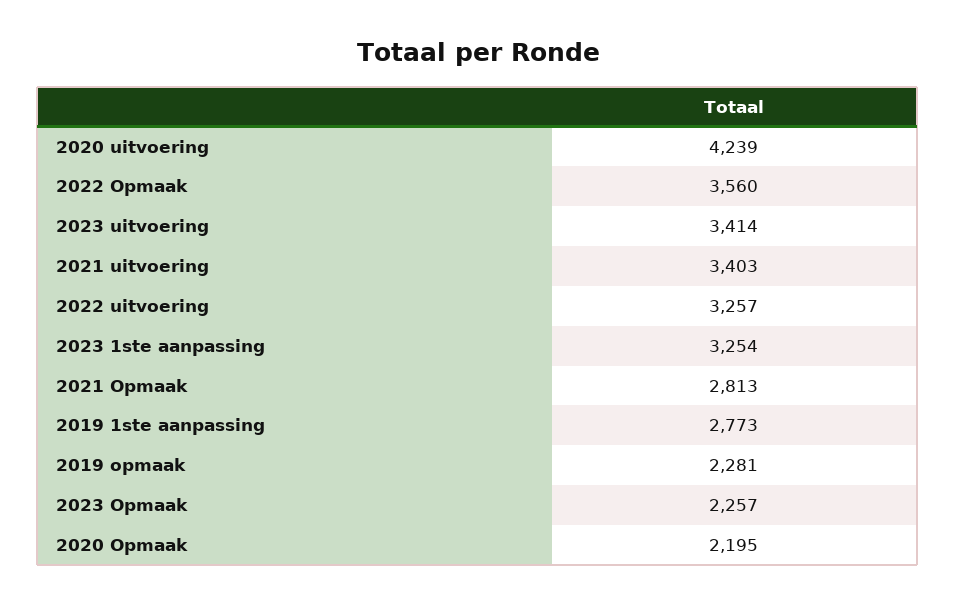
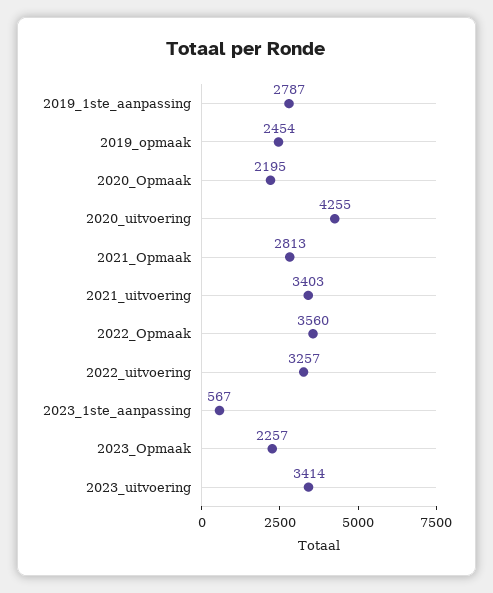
  {
-   "2020 uitvoering": 4239,
+   "2020 uitvoering": 4255,
    "2022 Opmaak": 3560,
    "2023 uitvoering": 3414,
    "2021 uitvoering": 3403,
    "2022 uitvoering": 3257,
-   "2023 1ste aanpassing": 3254,
+   "2023 1ste aanpassing": 567,
    "2021 Opmaak": 2813,
-   "2019 1ste aanpassing": 2773,
+   "2019 1ste aanpassing": 2787,
-   "2019 opmaak": 2281,
+   "2019 opmaak": 2454,
    "2023 Opmaak": 2257,
    "2020 Opmaak": 2195
  }

